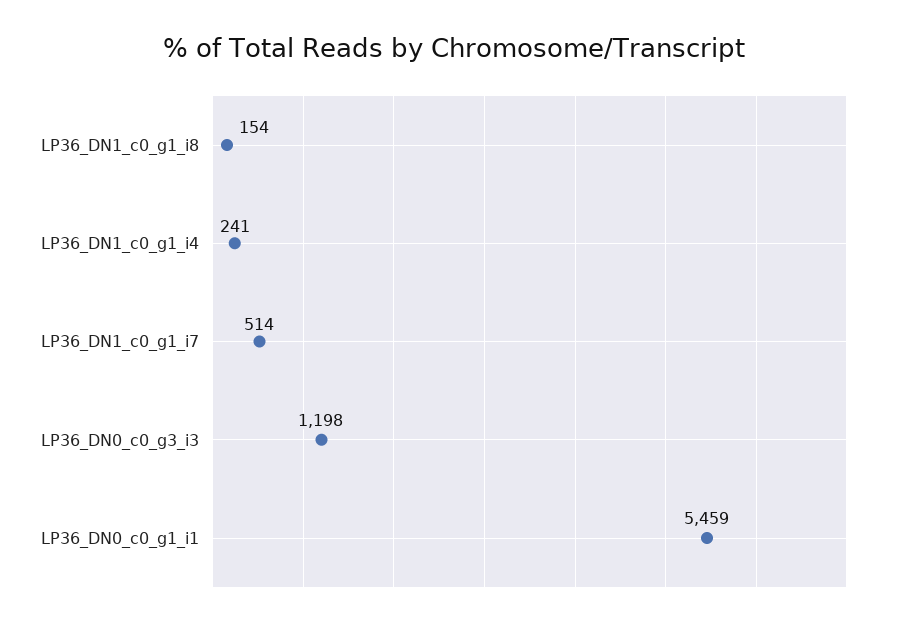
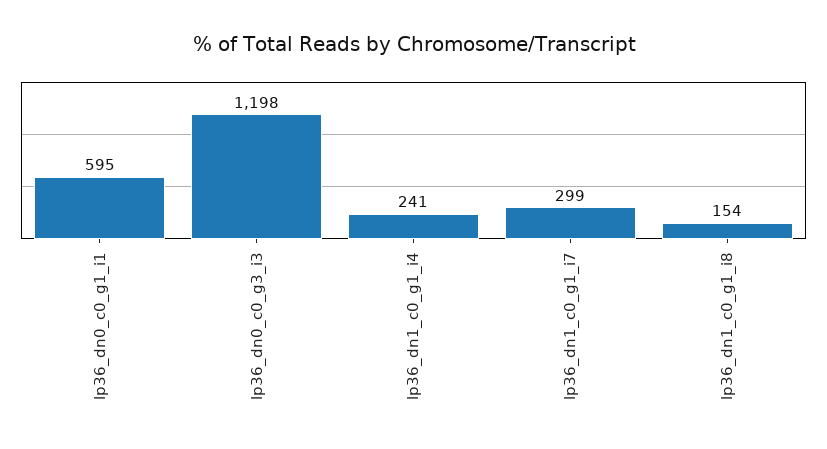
  {
    "LP36_DN1_c0_g1_i8": 154,
    "LP36_DN1_c0_g1_i4": 241,
-   "LP36_DN1_c0_g1_i7": 514,
+   "LP36_DN1_c0_g1_i7": 299,
    "LP36_DN0_c0_g3_i3": 1198,
-   "LP36_DN0_c0_g1_i1": 5459
+   "LP36_DN0_c0_g1_i1": 595
  }

